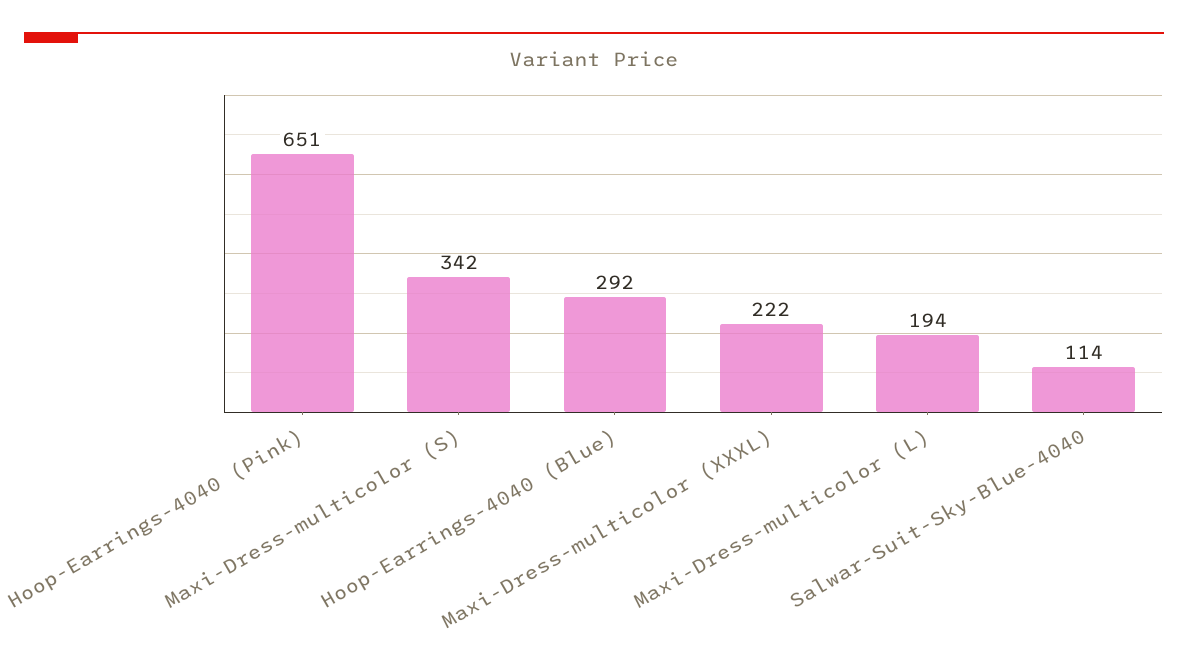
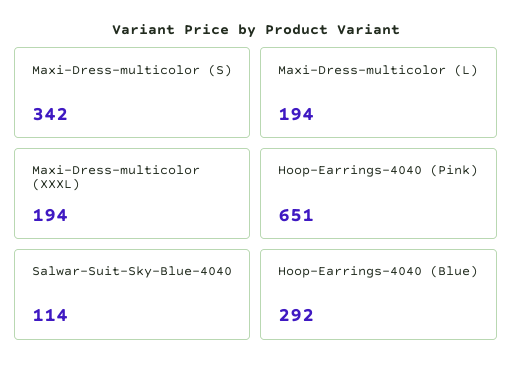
  {
    "Hoop-Earrings-4040 (Pink)": 651,
    "Maxi-Dress-multicolor (S)": 342,
    "Hoop-Earrings-4040 (Blue)": 292,
-   "Maxi-Dress-multicolor (XXXL)": 222,
+   "Maxi-Dress-multicolor (XXXL)": 194,
    "Maxi-Dress-multicolor (L)": 194,
    "Salwar-Suit-Sky-Blue-4040": 114
  }

